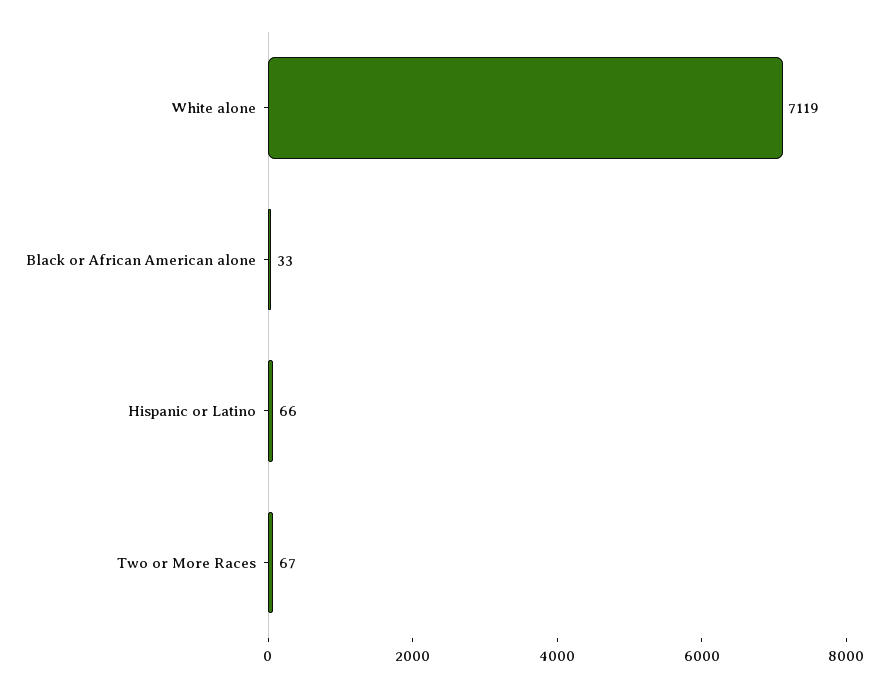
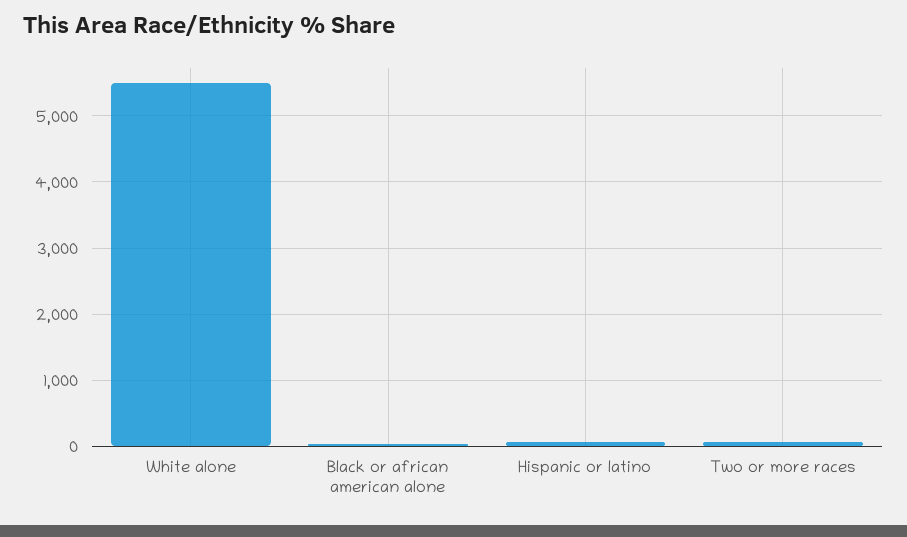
  {
-   "White alone": 7119,
+   "White alone": 5500,
    "Black or African American alone": 33,
    "Hispanic or Latino": 66,
    "Two or More Races": 67
  }

